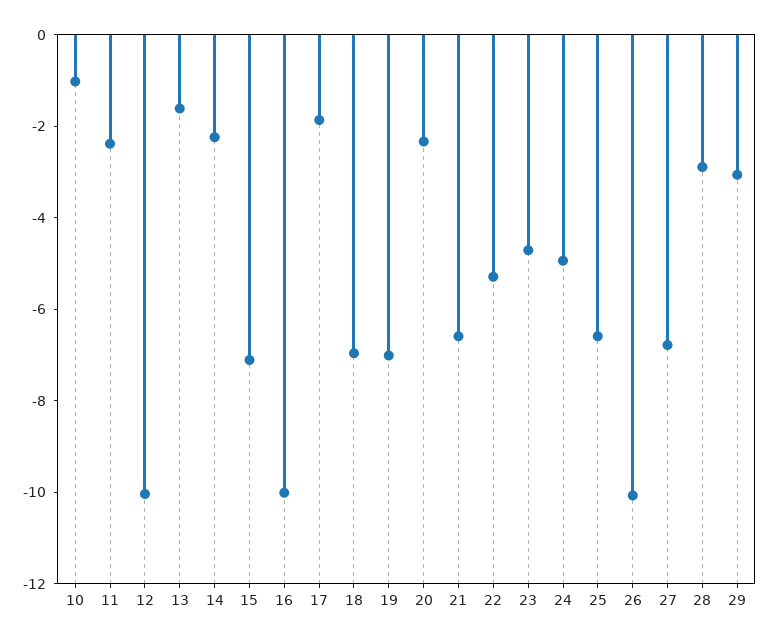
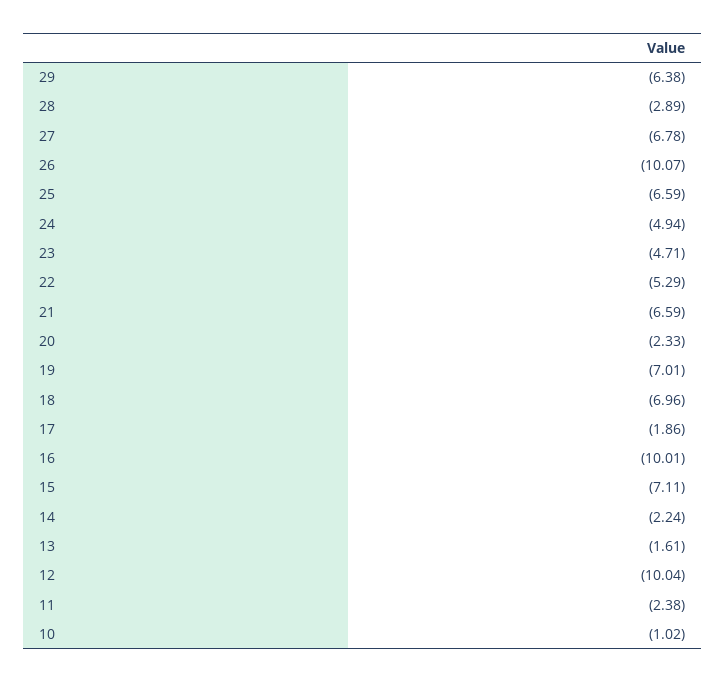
  {
    "10": -1.02,
    "11": -2.38,
    "12": -10.04,
    "13": -1.61,
    "14": -2.24,
    "15": -7.11,
    "16": -10.01,
    "17": -1.86,
    "18": -6.96,
    "19": -7.01,
    "20": -2.33,
    "21": -6.59,
    "22": -5.29,
    "23": -4.71,
    "24": -4.94,
    "25": -6.59,
    "26": -10.07,
    "27": -6.78,
    "28": -2.89,
-   "29": -3
+   "29": -6.38
  }

